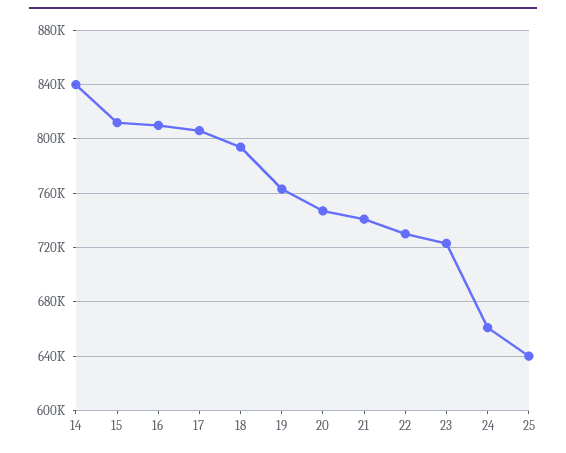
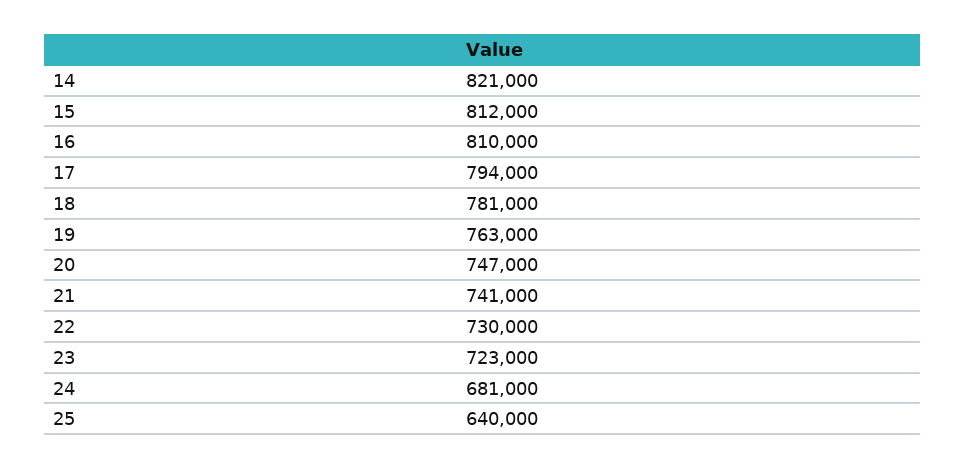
  {
-   "14": 840000,
+   "14": 821000,
    "15": 812000,
    "16": 810000,
-   "17": 805000,
+   "17": 794000,
-   "18": 795000,
+   "18": 781000,
    "19": 763000,
    "20": 747000,
    "21": 741000,
    "22": 730000,
    "23": 723000,
-   "24": 660000,
+   "24": 681000,
    "25": 640000
  }

